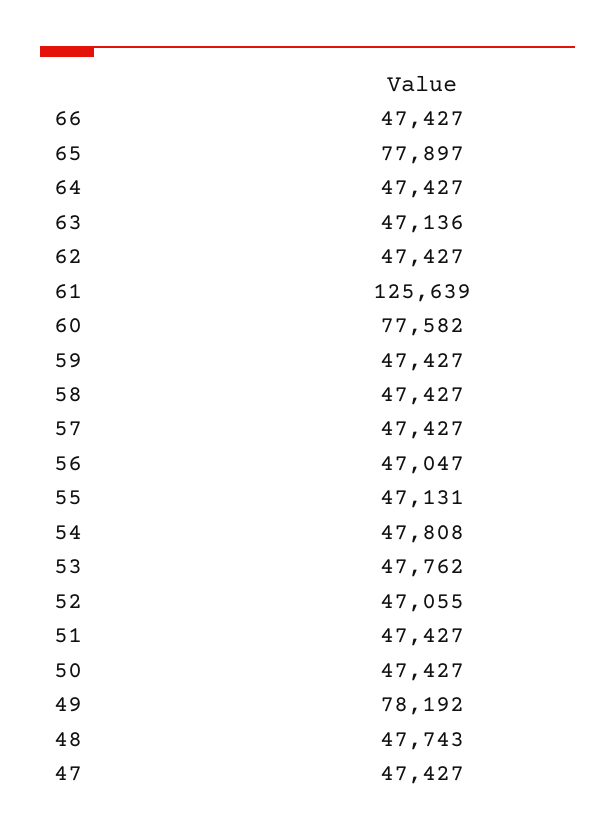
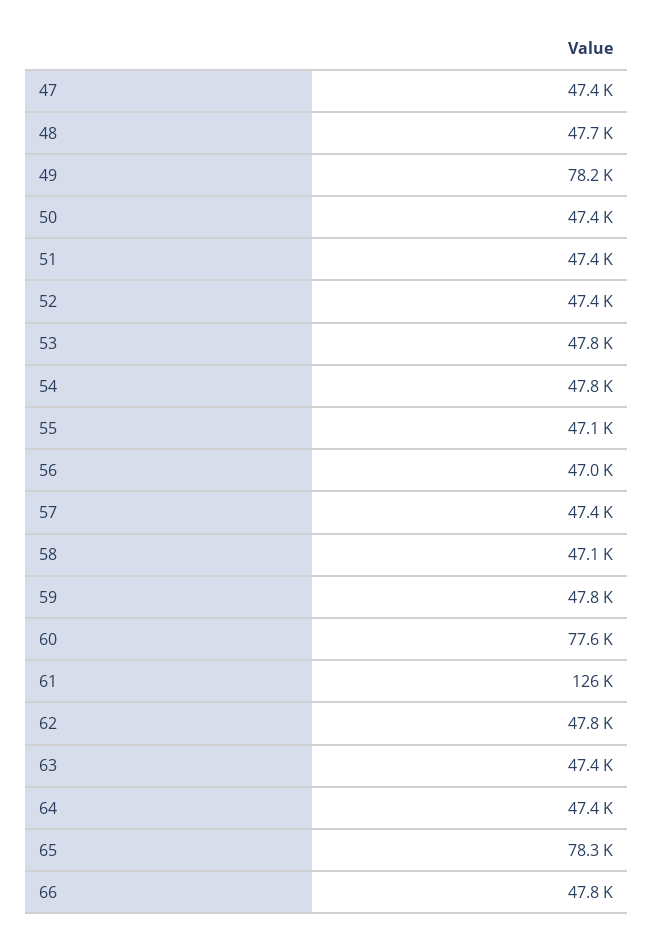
  {
-   "66": 47427,
+   "66": 47800,
-   "65": 77897,
+   "65": 78300,
    "64": 47427,
-   "63": 47136,
+   "63": 47400,
-   "62": 47427,
+   "62": 47800,
    "61": 125639,
    "60": 77582,
-   "59": 47427,
+   "59": 47800,
-   "58": 47427,
+   "58": 47100,
    "57": 47427,
    "56": 47047,
    "55": 47131,
    "54": 47808,
    "53": 47762,
-   "52": 47055,
+   "52": 47400,
    "51": 47427,
    "50": 47427,
    "49": 78192,
    "48": 47743,
    "47": 47427
  }

